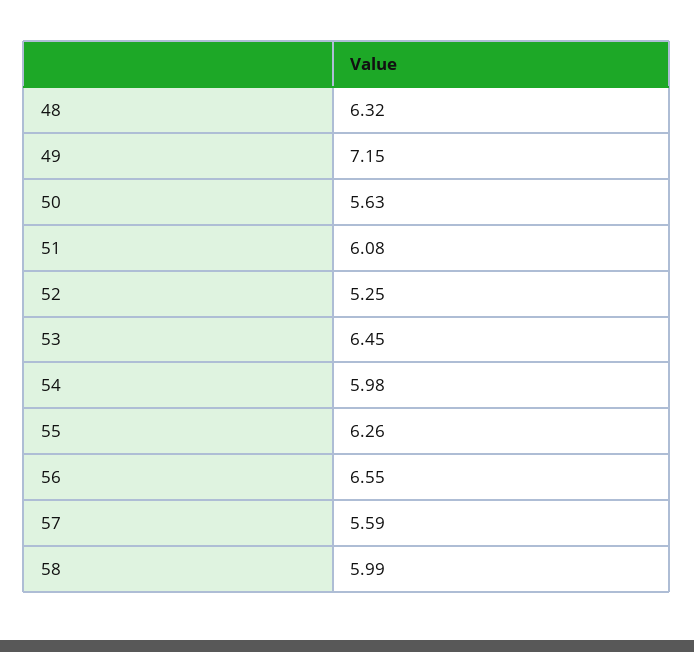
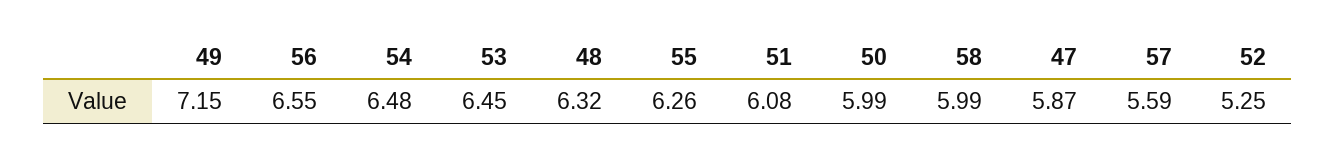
  {
    "48": 6.32,
    "49": 7.15,
-   "50": 5.63,
+   "50": 5.99,
    "51": 6.08,
    "52": 5.25,
    "53": 6.45,
-   "54": 5.98,
+   "54": 6.48,
    "55": 6.26,
    "56": 6.55,
    "57": 5.59,
-   "58": 5.99
+   "58": 5.99,
+   "47": 5.87
  }

